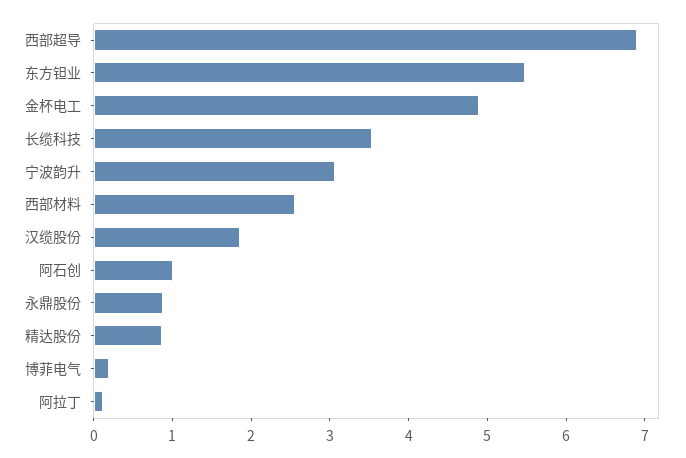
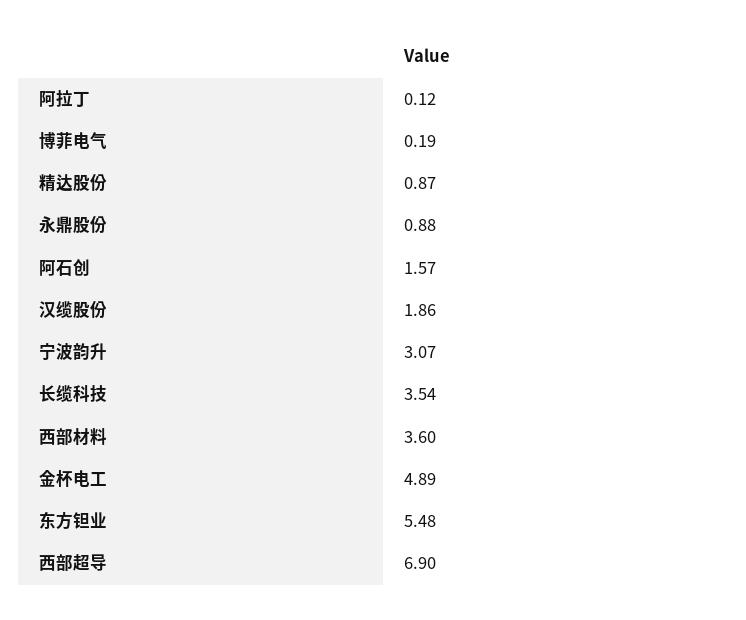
  {
    "西部超导": 6.9,
    "东方钽业": 5.48,
    "金杯电工": 4.89,
    "长缆科技": 3.54,
    "宁波韵升": 3.07,
-   "西部材料": 2.6,
+   "西部材料": 3.6,
    "汉缆股份": 1.86,
-   "阿石创": 1,
+   "阿石创": 1.57,
    "永鼎股份": 0.88,
    "精达股份": 0.87,
    "博菲电气": 0.19,
    "阿拉丁": 0.12
  }

